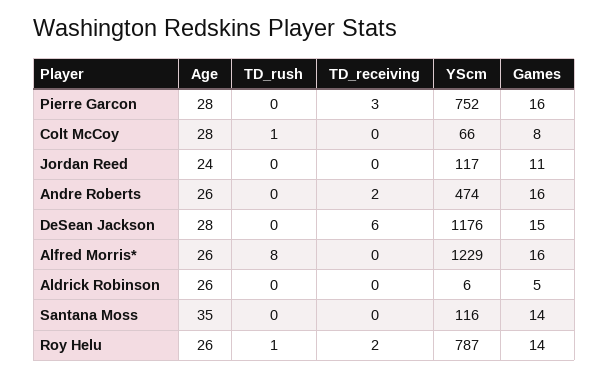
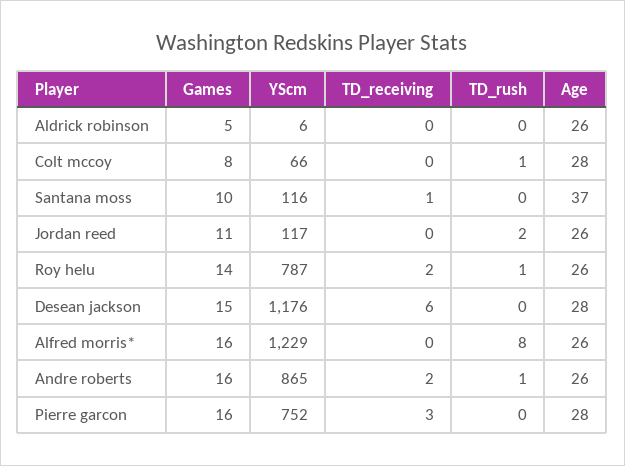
  {
    "Age": {
      "Pierre Garcon": 28,
      "Colt McCoy": 28,
-     "Jordan Reed": 24,
+     "Jordan Reed": 26,
      "Andre Roberts": 26,
      "DeSean Jackson": 28,
      "Alfred Morris*": 26,
      "Aldrick Robinson": 26,
-     "Santana Moss": 35,
+     "Santana Moss": 37,
      "Roy Helu": 26
    },
    "TD_rush": {
      "Pierre Garcon": 0,
      "Colt McCoy": 1,
-     "Jordan Reed": 0,
+     "Jordan Reed": 2,
-     "Andre Roberts": 0,
+     "Andre Roberts": 1,
      "DeSean Jackson": 0,
      "Alfred Morris*": 8,
      "Aldrick Robinson": 0,
      "Santana Moss": 0,
      "Roy Helu": 1
    },
    "TD_receiving": {
      "Pierre Garcon": 3,
      "Colt McCoy": 0,
      "Jordan Reed": 0,
      "Andre Roberts": 2,
      "DeSean Jackson": 6,
      "Alfred Morris*": 0,
      "Aldrick Robinson": 0,
-     "Santana Moss": 0,
+     "Santana Moss": 1,
      "Roy Helu": 2
    },
    "YScm": {
      "Pierre Garcon": 752,
      "Colt McCoy": 66,
      "Jordan Reed": 117,
-     "Andre Roberts": 474,
+     "Andre Roberts": 865,
      "DeSean Jackson": 1176,
      "Alfred Morris*": 1229,
      "Aldrick Robinson": 6,
      "Santana Moss": 116,
      "Roy Helu": 787
    },
    "Games": {
      "Pierre Garcon": 16,
      "Colt McCoy": 8,
      "Jordan Reed": 11,
      "Andre Roberts": 16,
      "DeSean Jackson": 15,
      "Alfred Morris*": 16,
      "Aldrick Robinson": 5,
-     "Santana Moss": 14,
+     "Santana Moss": 10,
      "Roy Helu": 14
    }
  }

